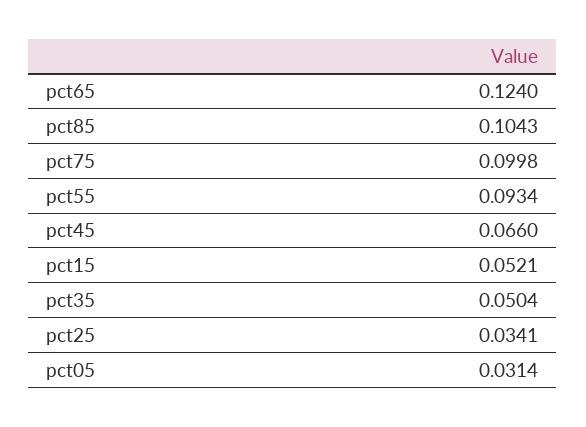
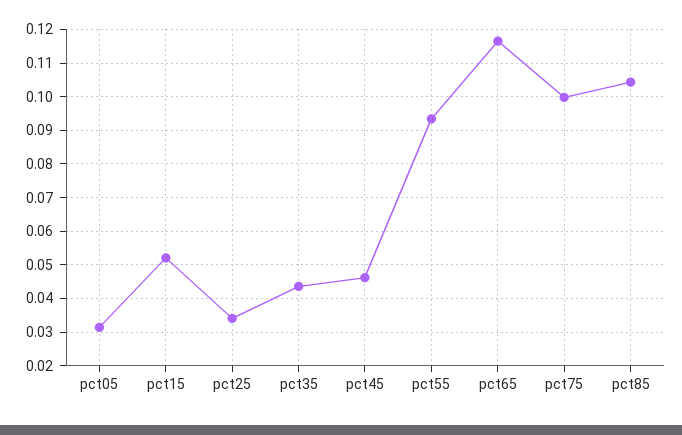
  {
-   "pct65": 0.124,
+   "pct65": 0.116,
    "pct85": 0.1043,
    "pct75": 0.0998,
    "pct55": 0.0934,
-   "pct45": 0.066,
+   "pct45": 0.046,
    "pct15": 0.0521,
-   "pct35": 0.0504,
+   "pct35": 0.044,
    "pct25": 0.0341,
    "pct05": 0.0314
  }

